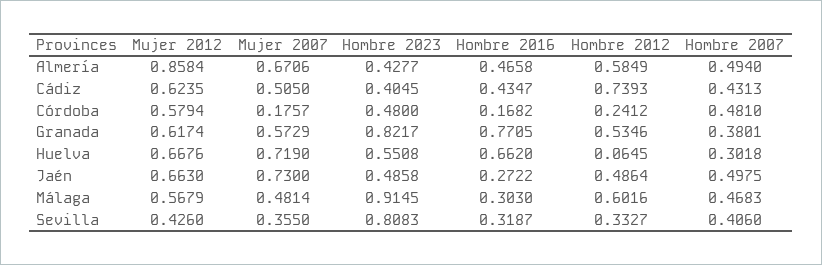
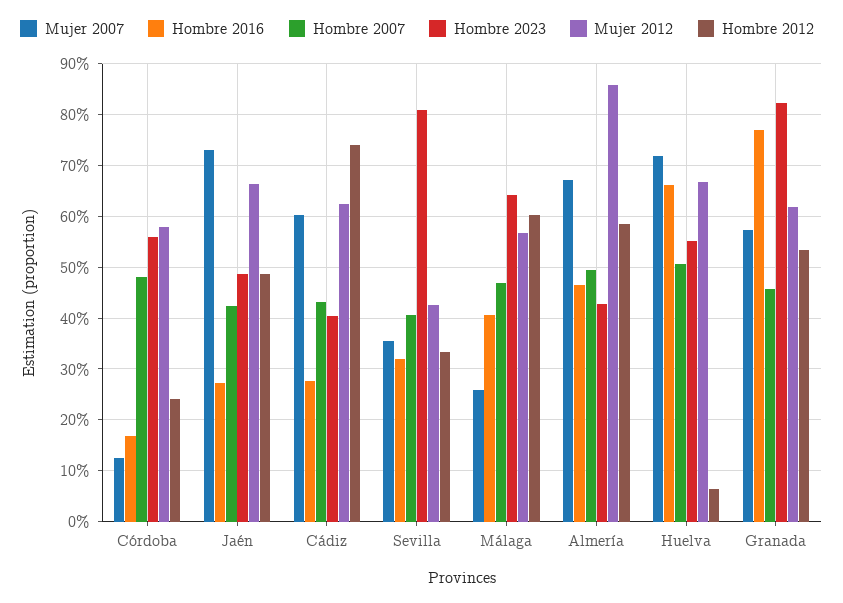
  {
    "Mujer 2012": {
      "Almería": 0.8584,
      "Cádiz": 0.6235,
      "Córdoba": 0.5794,
      "Granada": 0.6174,
      "Huelva": 0.6676,
      "Jaén": 0.663,
      "Málaga": 0.5679,
      "Sevilla": 0.426
    },
    "Mujer 2007": {
      "Almería": 0.6706,
-     "Cádiz": 0.505,
+     "Cádiz": 0.6,
-     "Córdoba": 0.1757,
+     "Córdoba": 0.12,
      "Granada": 0.5729,
      "Huelva": 0.719,
      "Jaén": 0.73,
-     "Málaga": 0.4814,
+     "Málaga": 0.26,
      "Sevilla": 0.355
    },
    "Hombre 2023": {
      "Almería": 0.4277,
      "Cádiz": 0.4045,
-     "Córdoba": 0.48,
+     "Córdoba": 0.56,
      "Granada": 0.8217,
      "Huelva": 0.5508,
      "Jaén": 0.4858,
-     "Málaga": 0.9145,
+     "Málaga": 0.64,
      "Sevilla": 0.8083
    },
    "Hombre 2016": {
      "Almería": 0.4658,
-     "Cádiz": 0.4347,
+     "Cádiz": 0.28,
      "Córdoba": 0.1682,
      "Granada": 0.7705,
      "Huelva": 0.662,
      "Jaén": 0.2722,
-     "Málaga": 0.303,
+     "Málaga": 0.4,
      "Sevilla": 0.3187
    },
    "Hombre 2012": {
      "Almería": 0.5849,
      "Cádiz": 0.7393,
      "Córdoba": 0.2412,
      "Granada": 0.5346,
      "Huelva": 0.0645,
      "Jaén": 0.4864,
      "Málaga": 0.6016,
      "Sevilla": 0.3327
    },
    "Hombre 2007": {
      "Almería": 0.494,
      "Cádiz": 0.4313,
      "Córdoba": 0.481,
-     "Granada": 0.3801,
+     "Granada": 0.46,
-     "Huelva": 0.3018,
+     "Huelva": 0.5,
-     "Jaén": 0.4975,
+     "Jaén": 0.42,
      "Málaga": 0.4683,
      "Sevilla": 0.406
    }
  }

